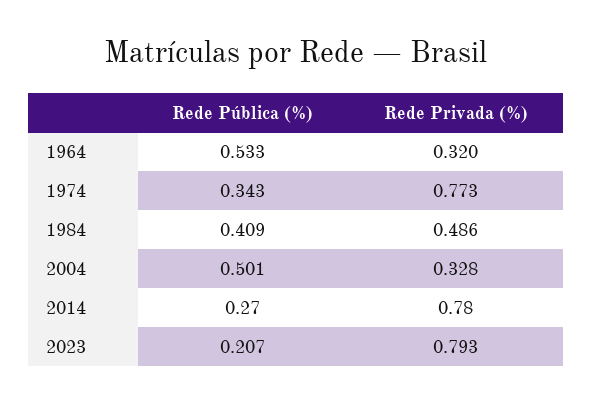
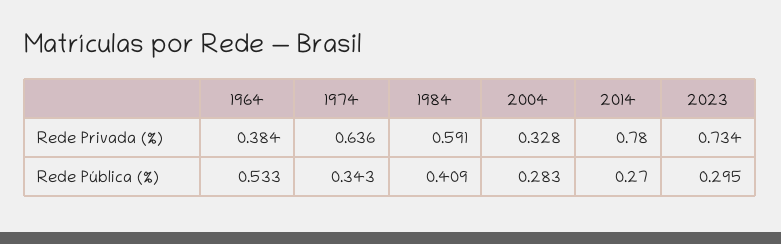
  {
    "Rede Pública (%)": {
      "1964": 0.533,
      "1974": 0.343,
      "1984": 0.409,
-     "2004": 0.501,
+     "2004": 0.283,
      "2014": 0.27,
-     "2023": 0.207
+     "2023": 0.295
    },
    "Rede Privada (%)": {
-     "1964": 0.32,
+     "1964": 0.384,
-     "1974": 0.773,
+     "1974": 0.636,
-     "1984": 0.486,
+     "1984": 0.591,
      "2004": 0.328,
      "2014": 0.78,
-     "2023": 0.793
+     "2023": 0.734
    }
  }

